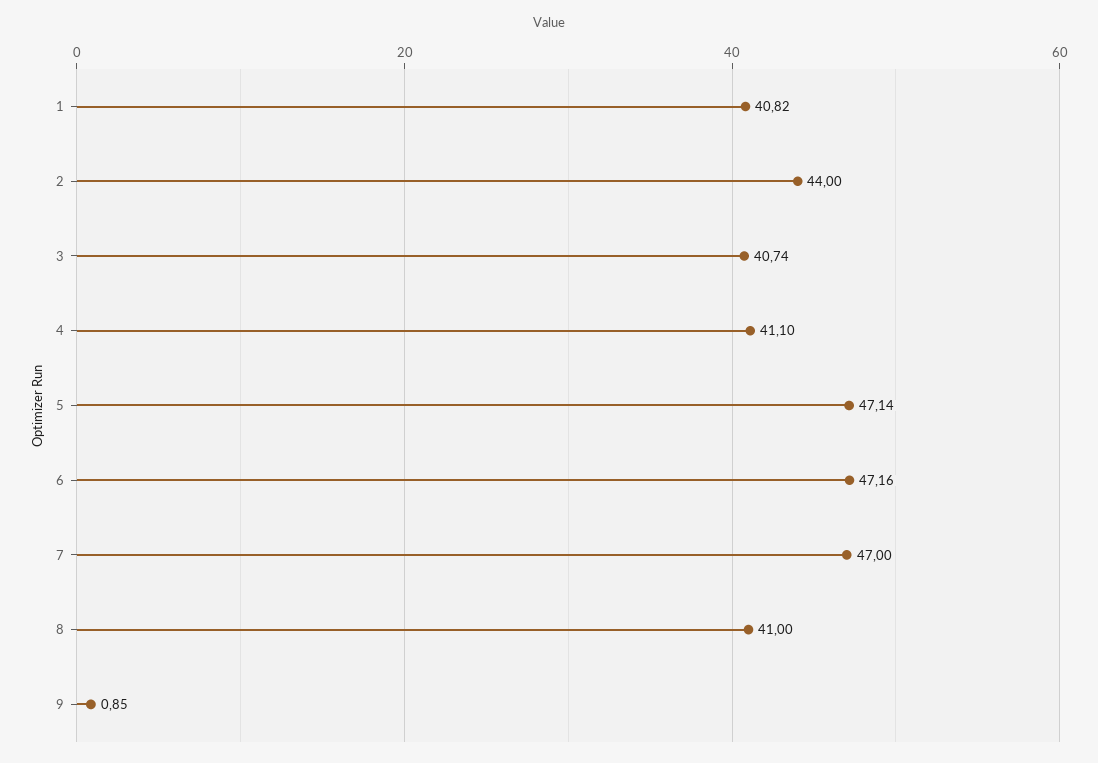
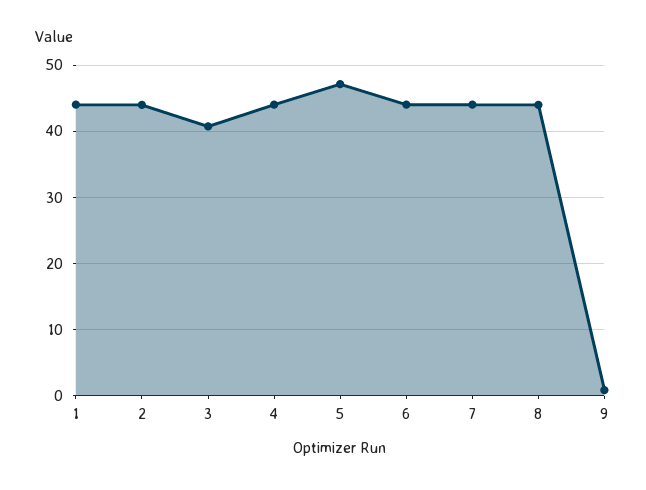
  {
-   "1": 40.82,
+   "1": 44,
    "2": 44,
    "3": 40.74,
-   "4": 41.1,
+   "4": 44,
    "5": 47.14,
-   "6": 47.16,
+   "6": 44,
-   "7": 47,
+   "7": 44,
-   "8": 41,
+   "8": 44,
    "9": 0.85
  }

